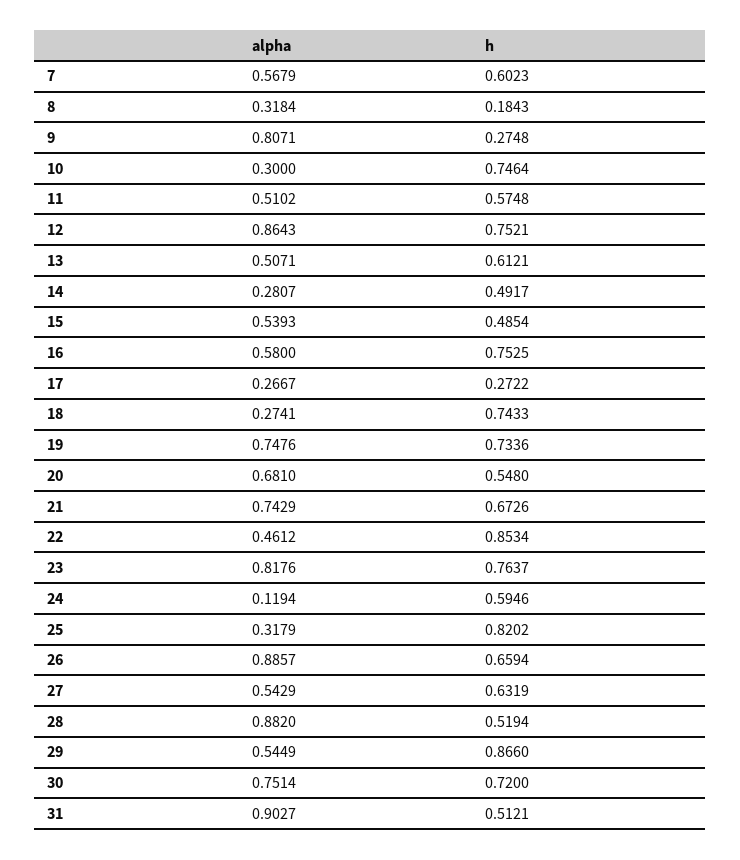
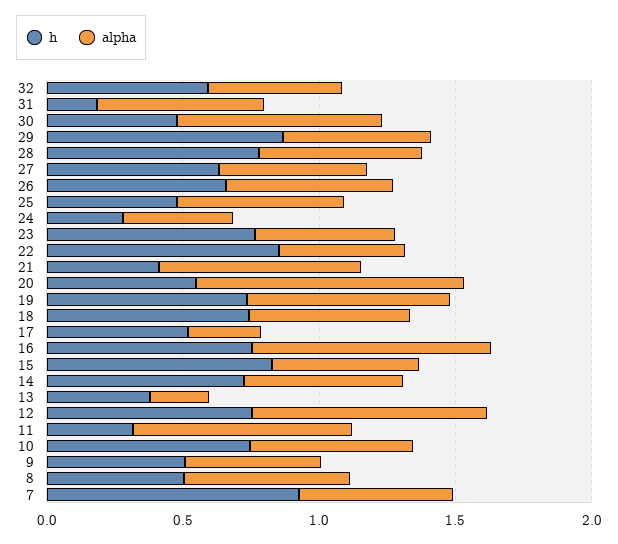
  {
    "alpha": {
      "7": 0.5679,
-     "8": 0.3184,
+     "8": 0.6,
-     "9": 0.8071,
+     "9": 0.5,
-     "10": 0.3,
+     "10": 0.6,
-     "11": 0.5102,
+     "11": 0.8,
      "12": 0.8643,
-     "13": 0.5071,
+     "13": 0.2,
-     "14": 0.2807,
+     "14": 0.6,
      "15": 0.5393,
-     "16": 0.58,
+     "16": 0.9,
      "17": 0.2667,
-     "18": 0.2741,
+     "18": 0.6,
      "19": 0.7476,
-     "20": 0.681,
+     "20": 1,
      "21": 0.7429,
      "22": 0.4612,
-     "23": 0.8176,
+     "23": 0.5,
-     "24": 0.1194,
+     "24": 0.4,
-     "25": 0.3179,
+     "25": 0.6,
-     "26": 0.8857,
+     "26": 0.6,
      "27": 0.5429,
-     "28": 0.882,
+     "28": 0.6,
      "29": 0.5449,
      "30": 0.7514,
-     "31": 0.9027
+     "31": 0.6,
+     "32": 0.5
    },
    "h": {
-     "7": 0.6023,
+     "7": 0.9,
-     "8": 0.1843,
+     "8": 0.5,
-     "9": 0.2748,
+     "9": 0.5,
      "10": 0.7464,
-     "11": 0.5748,
+     "11": 0.3,
      "12": 0.7521,
-     "13": 0.6121,
+     "13": 0.4,
-     "14": 0.4917,
+     "14": 0.7,
-     "15": 0.4854,
+     "15": 0.8,
      "16": 0.7525,
-     "17": 0.2722,
+     "17": 0.5,
      "18": 0.7433,
      "19": 0.7336,
      "20": 0.548,
-     "21": 0.6726,
+     "21": 0.4,
      "22": 0.8534,
      "23": 0.7637,
-     "24": 0.5946,
+     "24": 0.3,
-     "25": 0.8202,
+     "25": 0.5,
      "26": 0.6594,
      "27": 0.6319,
-     "28": 0.5194,
+     "28": 0.8,
      "29": 0.866,
-     "30": 0.72,
+     "30": 0.5,
-     "31": 0.5121
+     "31": 0.2,
+     "32": 0.6
    }
  }

